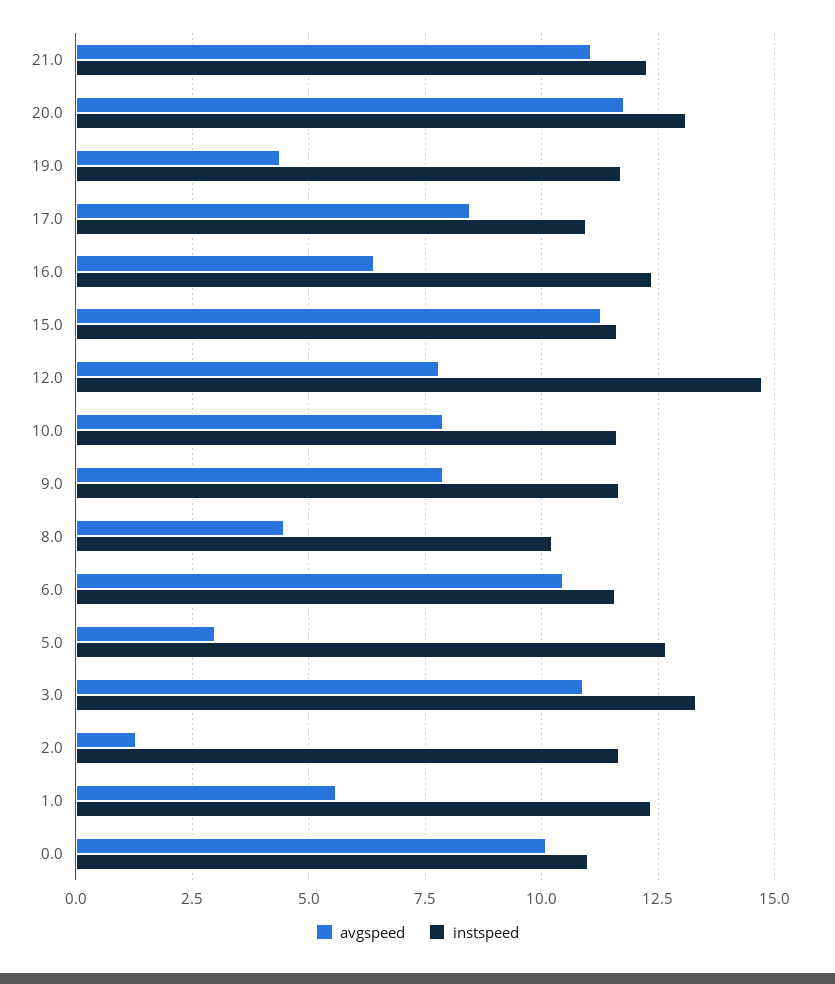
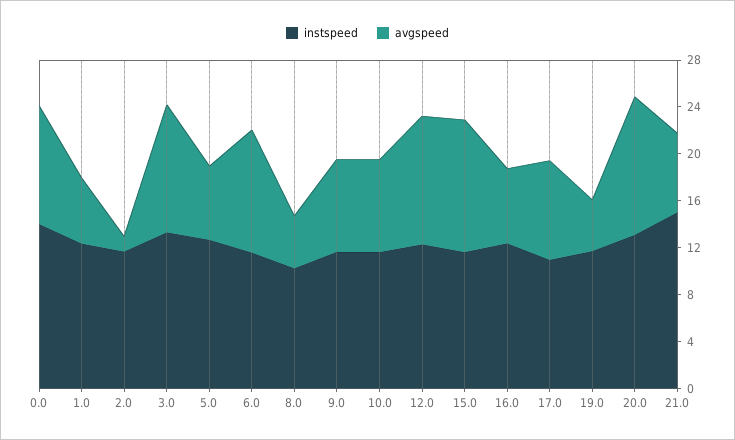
  {
    "avgspeed": {
-     "21.0": 11,
+     "21.0": 7,
      "20.0": 11.75,
      "19.0": 4.5,
      "17.0": 8.5,
      "16.0": 6.5,
      "15.0": 11.25,
-     "12.0": 7.75,
+     "12.0": 11,
      "10.0": 8,
      "9.0": 8,
      "8.0": 4.5,
      "6.0": 10.5,
-     "5.0": 3,
+     "5.0": 6,
      "3.0": 11,
      "2.0": 1.25,
      "1.0": 5.5,
      "0.0": 10
    },
    "instspeed": {
-     "21.0": 12.25,
+     "21.0": 15,
      "20.0": 13,
      "19.0": 11.75,
      "17.0": 11,
      "16.0": 12.25,
      "15.0": 11.5,
-     "12.0": 14.75,
+     "12.0": 12,
      "10.0": 11.5,
      "9.0": 11.75,
      "8.0": 10.25,
      "6.0": 11.5,
      "5.0": 12.75,
      "3.0": 13.25,
      "2.0": 11.75,
      "1.0": 12.25,
-     "0.0": 11
+     "0.0": 14
    }
  }

